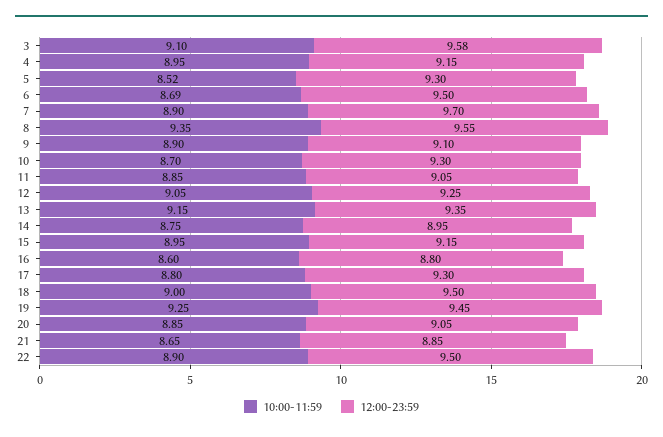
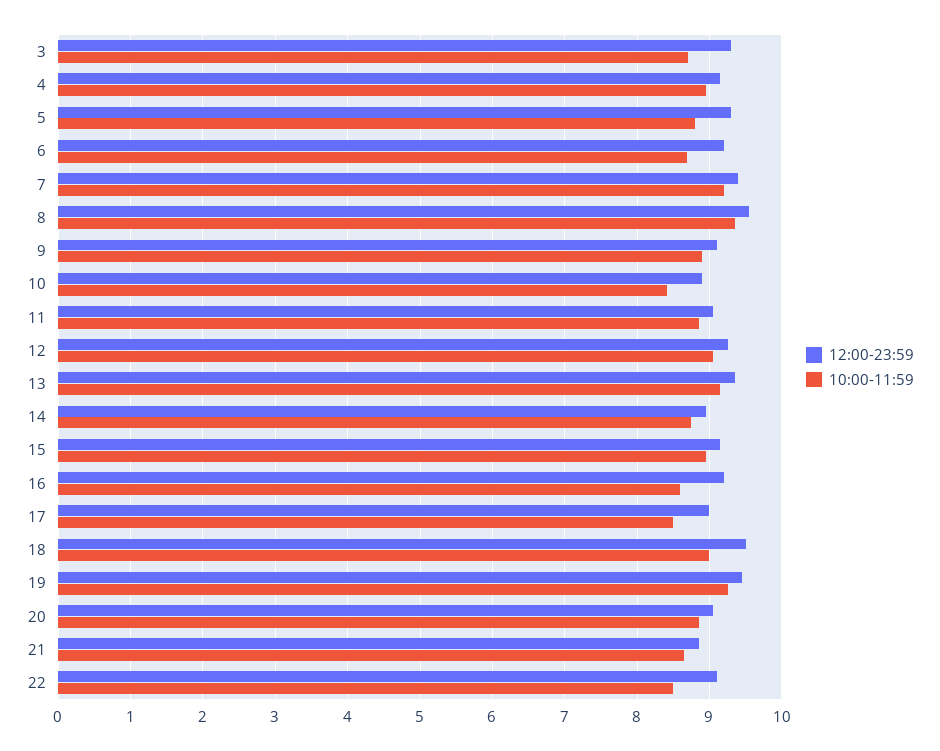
  {
    "10:00-11:59": {
-     "3": 9.1,
+     "3": 8.7,
      "4": 8.95,
-     "5": 8.52,
+     "5": 8.8,
      "6": 8.69,
-     "7": 8.9,
+     "7": 9.2,
      "8": 9.35,
      "9": 8.9,
-     "10": 8.7,
+     "10": 8.4,
      "11": 8.85,
      "12": 9.05,
      "13": 9.15,
      "14": 8.75,
      "15": 8.95,
      "16": 8.6,
-     "17": 8.8,
+     "17": 8.5,
      "18": 9,
      "19": 9.25,
      "20": 8.85,
      "21": 8.65,
-     "22": 8.9
+     "22": 8.5
    },
    "12:00-23:59": {
-     "3": 9.58,
+     "3": 9.3,
      "4": 9.15,
      "5": 9.3,
-     "6": 9.5,
+     "6": 9.2,
-     "7": 9.7,
+     "7": 9.4,
      "8": 9.55,
      "9": 9.1,
-     "10": 9.3,
+     "10": 8.9,
      "11": 9.05,
      "12": 9.25,
      "13": 9.35,
      "14": 8.95,
      "15": 9.15,
-     "16": 8.8,
+     "16": 9.2,
-     "17": 9.3,
+     "17": 9,
      "18": 9.5,
      "19": 9.45,
      "20": 9.05,
      "21": 8.85,
-     "22": 9.5
+     "22": 9.1
    }
  }

